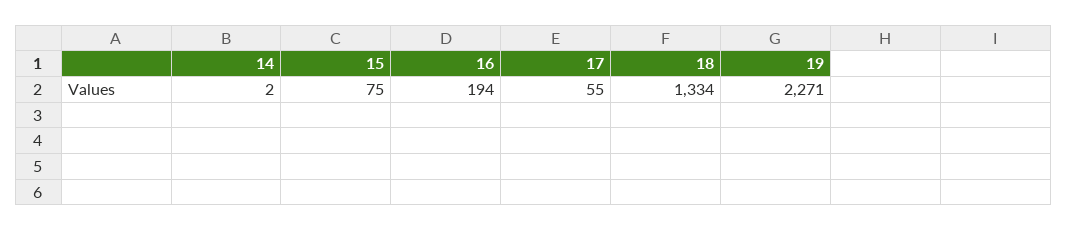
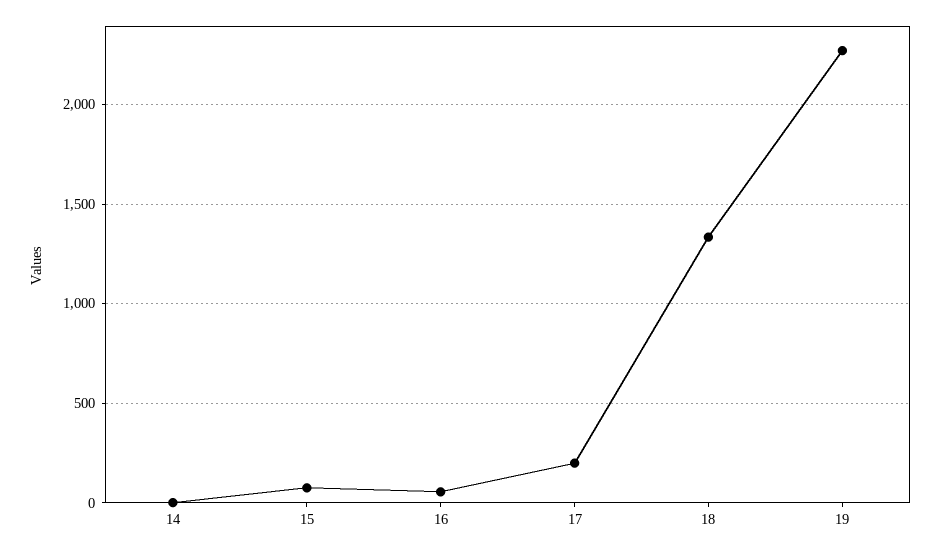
  {
    "14": 2,
    "15": 75,
-   "16": 194,
+   "16": 50,
-   "17": 55,
+   "17": 200,
    "18": 1334,
    "19": 2271
  }

